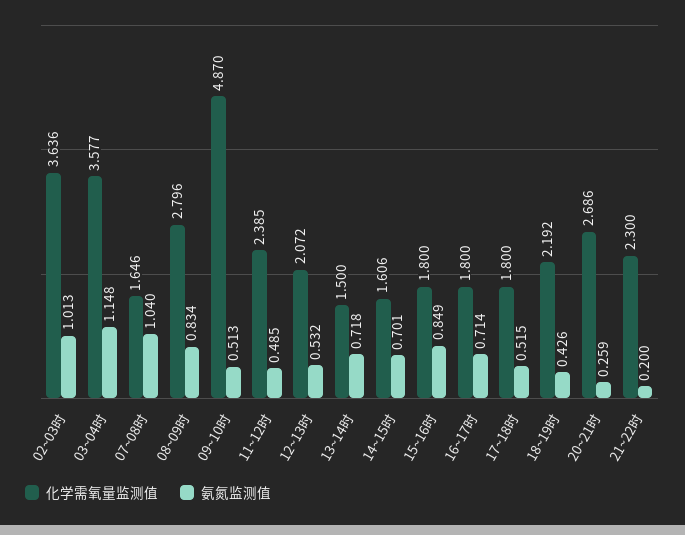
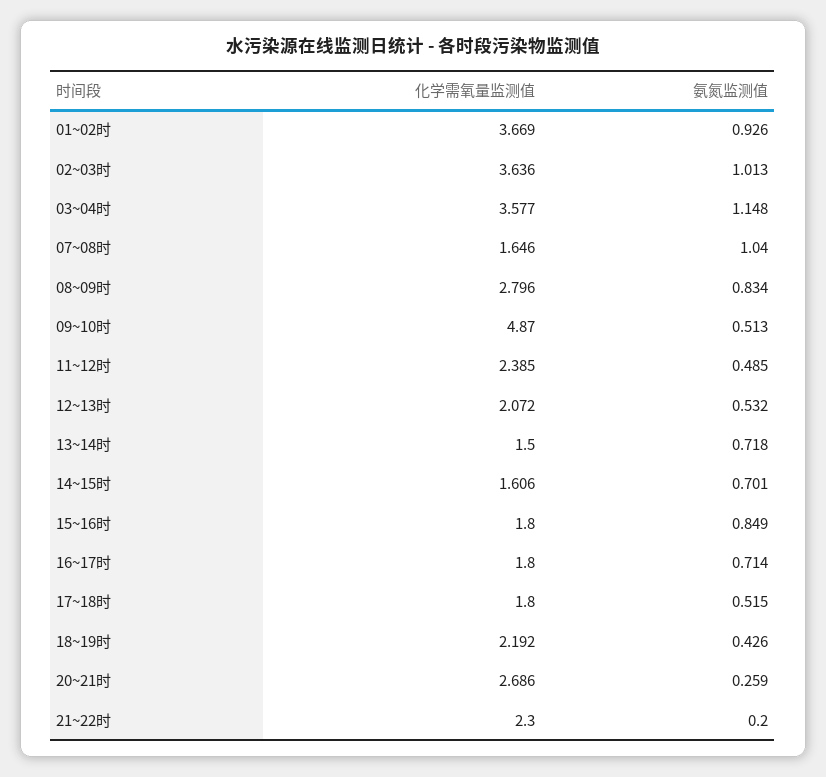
  {
    "化学需氧量监测值": {
      "02~03时": 3.636,
      "03~04时": 3.577,
      "07~08时": 1.646,
      "08~09时": 2.796,
      "09~10时": 4.87,
      "11~12时": 2.385,
      "12~13时": 2.072,
      "13~14时": 1.5,
      "14~15时": 1.606,
      "15~16时": 1.8,
      "16~17时": 1.8,
      "17~18时": 1.8,
      "18~19时": 2.192,
      "20~21时": 2.686,
-     "21~22时": 2.3
+     "21~22时": 2.3,
+     "01~02时": 3.669
    },
    "氨氮监测值": {
      "02~03时": 1.013,
      "03~04时": 1.148,
      "07~08时": 1.04,
      "08~09时": 0.834,
      "09~10时": 0.513,
      "11~12时": 0.485,
      "12~13时": 0.532,
      "13~14时": 0.718,
      "14~15时": 0.701,
      "15~16时": 0.849,
      "16~17时": 0.714,
      "17~18时": 0.515,
      "18~19时": 0.426,
      "20~21时": 0.259,
-     "21~22时": 0.2
+     "21~22时": 0.2,
+     "01~02时": 0.926
    }
  }

